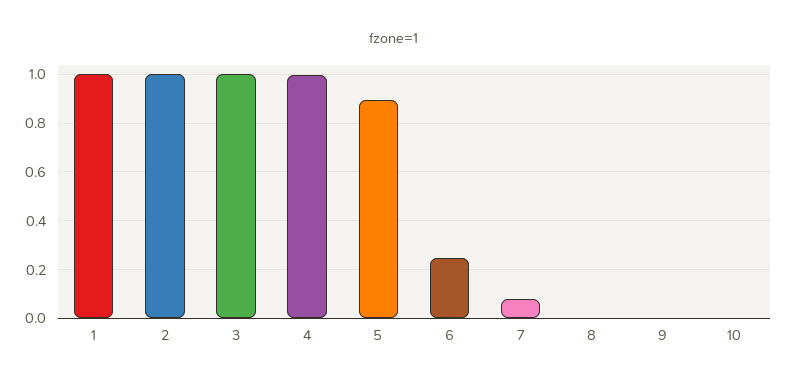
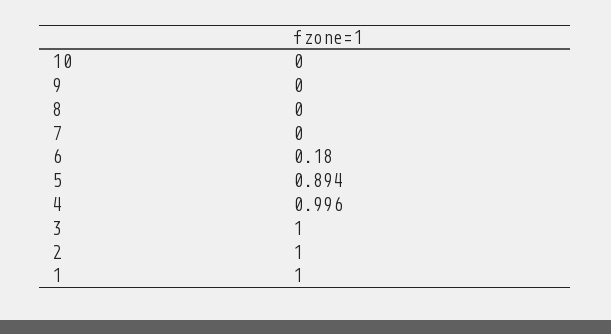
  {
    "1": 1,
    "2": 1,
    "3": 1,
    "4": 0.996,
    "5": 0.894,
-   "6": 0.25,
+   "6": 0.18,
-   "7": 0.075,
+   "7": 0,
    "8": 0,
    "9": 0,
    "10": 0
  }

